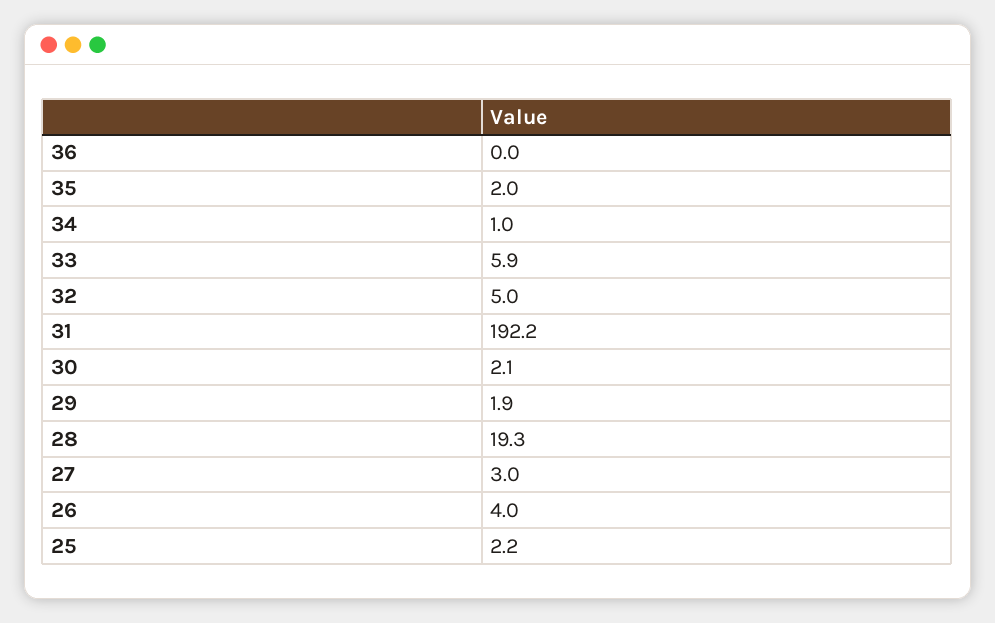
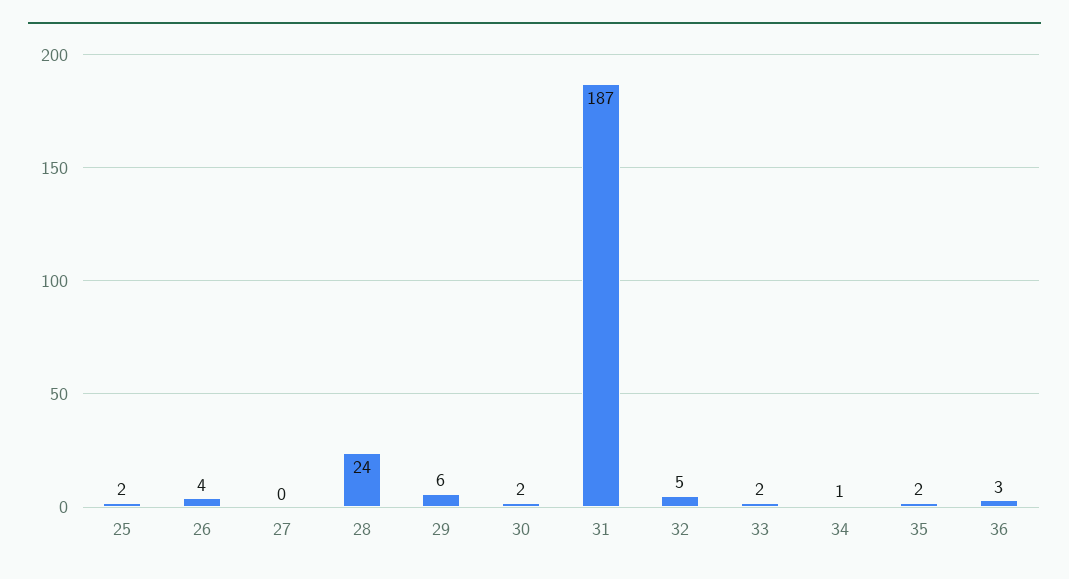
  {
-   "36": 0,
+   "36": 3,
    "35": 2,
    "34": 1,
-   "33": 5.9,
+   "33": 2,
    "32": 5,
-   "31": 192.2,
+   "31": 187,
    "30": 2.1,
-   "29": 1.9,
+   "29": 6,
-   "28": 19.3,
+   "28": 24,
-   "27": 3,
+   "27": 0,
    "26": 4,
    "25": 2.2
  }

